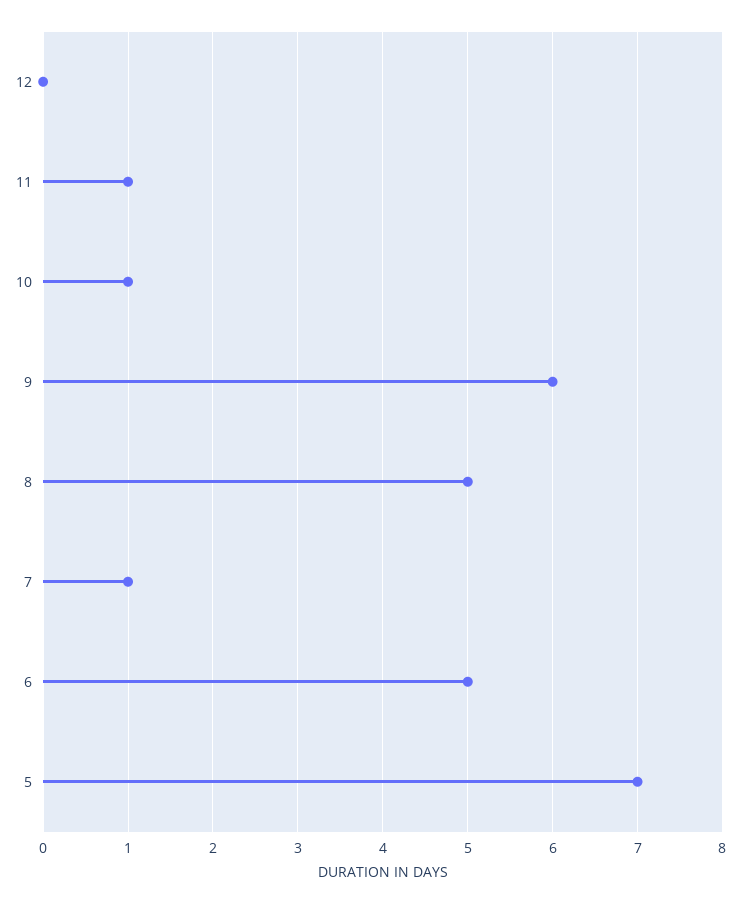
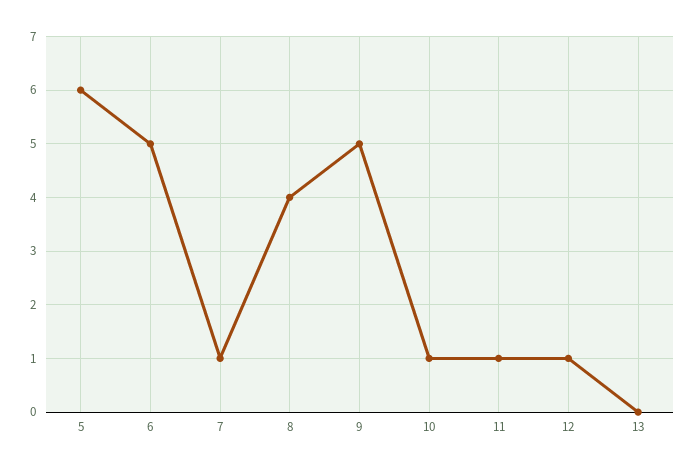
  {
-   "12": 0,
+   "12": 1,
    "11": 1,
    "10": 1,
-   "9": 6,
+   "9": 5,
-   "8": 5,
+   "8": 4,
    "7": 1,
    "6": 5,
-   "5": 7
+   "5": 6,
+   "13": 0
  }

